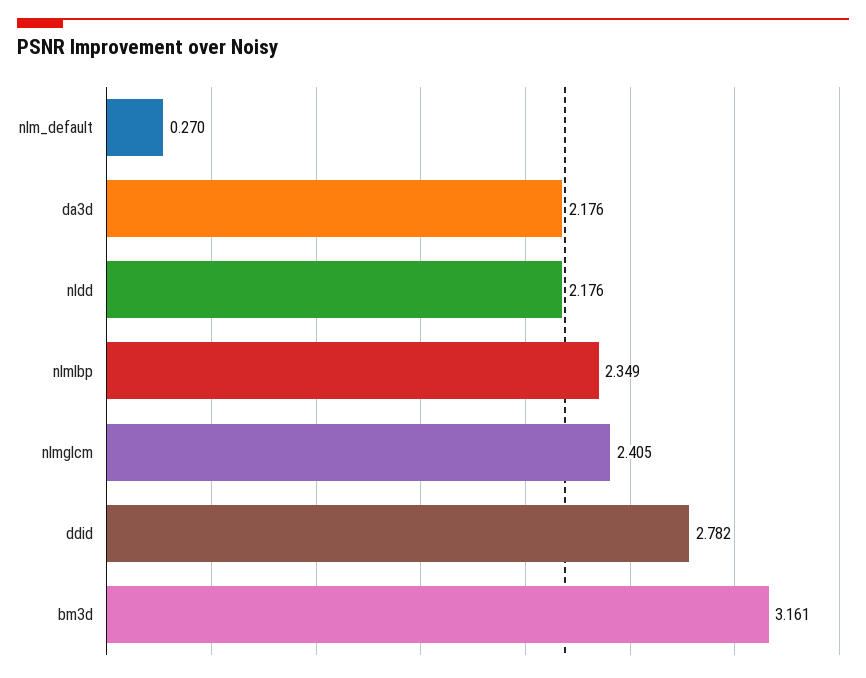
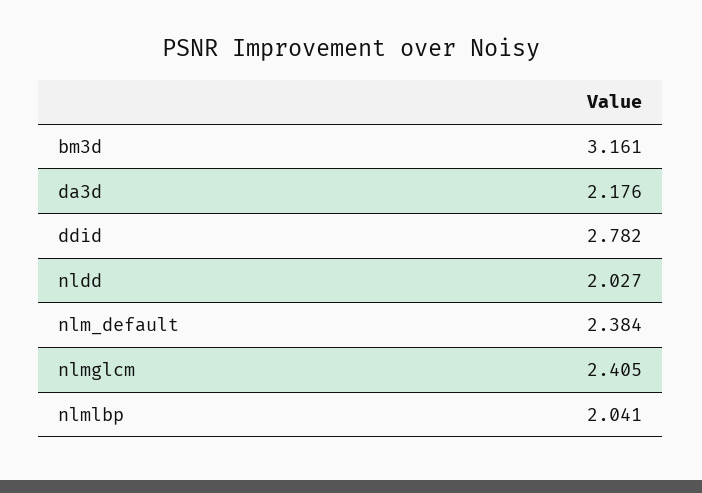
  {
-   "nlm_default": 0.27,
+   "nlm_default": 2.384,
    "da3d": 2.176,
-   "nldd": 2.176,
+   "nldd": 2.027,
-   "nlmlbp": 2.349,
+   "nlmlbp": 2.041,
    "nlmglcm": 2.405,
    "ddid": 2.782,
    "bm3d": 3.161
  }

